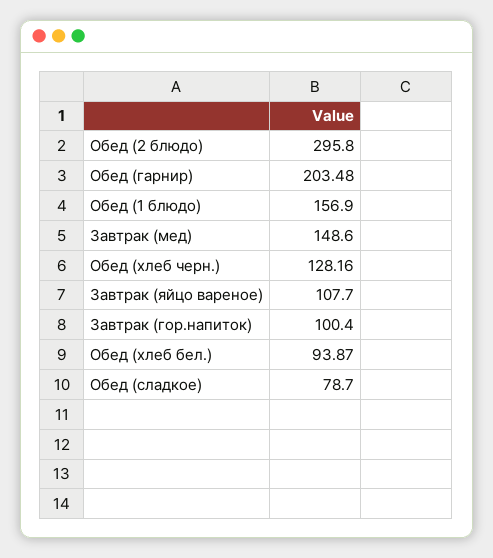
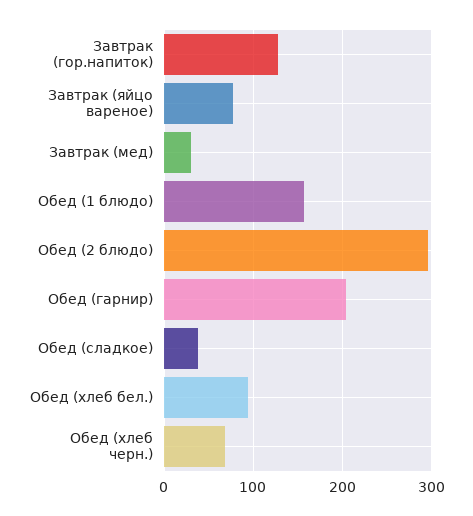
  {
    "Обед (2 блюдо)": 295.8,
    "Обед (гарнир)": 203.48,
    "Обед (1 блюдо)": 156.9,
-   "Завтрак (мед)": 148.6,
+   "Завтрак (мед)": 30,
-   "Обед (хлеб черн.)": 128.16,
+   "Обед (хлеб черн.)": 70,
-   "Завтрак (яйцо вареное)": 107.7,
+   "Завтрак (яйцо вареное)": 80,
-   "Завтрак (гор.напиток)": 100.4,
+   "Завтрак (гор.напиток)": 130,
    "Обед (хлеб бел.)": 93.87,
-   "Обед (сладкое)": 78.7
+   "Обед (сладкое)": 40
  }

